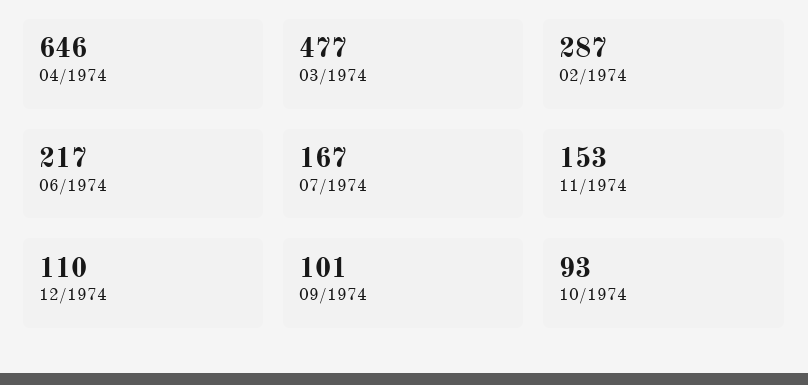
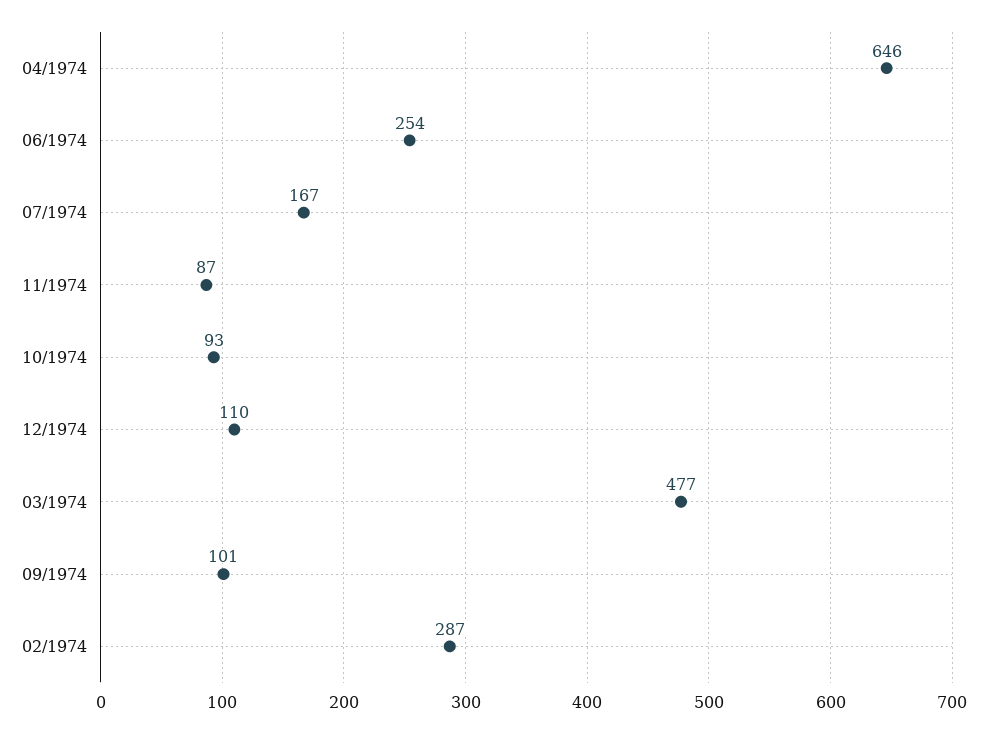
  {
    "04/1974": 646,
    "03/1974": 477,
    "02/1974": 287,
-   "06/1974": 217,
+   "06/1974": 254,
    "07/1974": 167,
-   "11/1974": 153,
+   "11/1974": 87,
    "12/1974": 110,
    "09/1974": 101,
    "10/1974": 93
  }

